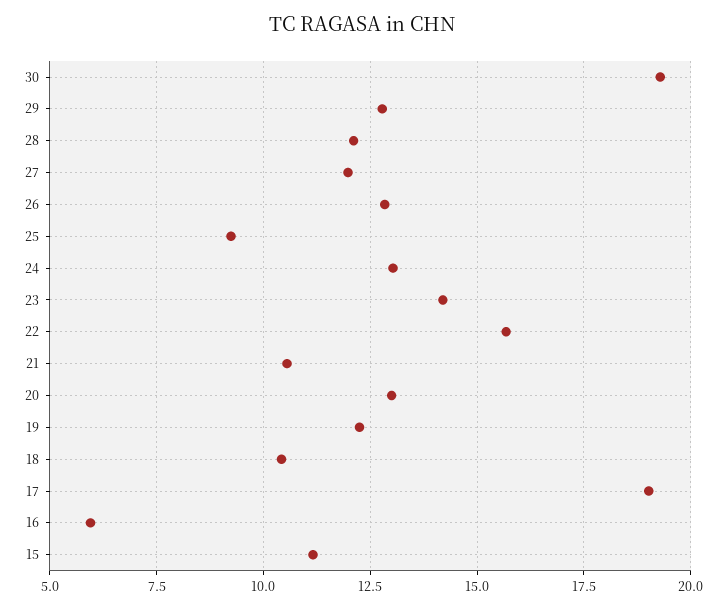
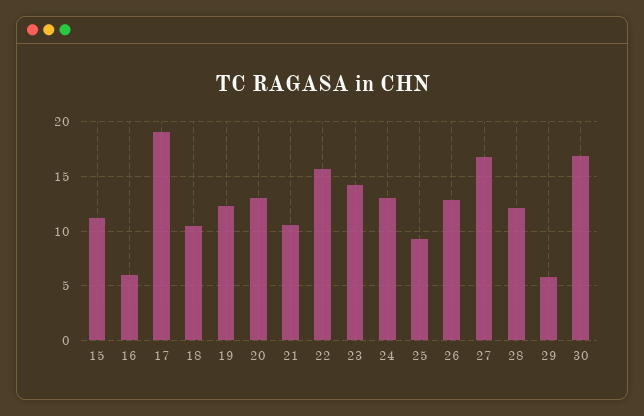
  {
-   "30": 19.25,
+   "30": 17,
-   "29": 12.75,
+   "29": 6,
    "28": 12,
-   "27": 12,
+   "27": 17,
    "26": 12.75,
    "25": 9.25,
    "24": 13,
    "23": 14.25,
    "22": 15.75,
    "21": 10.5,
    "20": 13,
    "19": 12.25,
    "18": 10.5,
    "17": 19,
    "16": 6,
    "15": 11.25
  }

